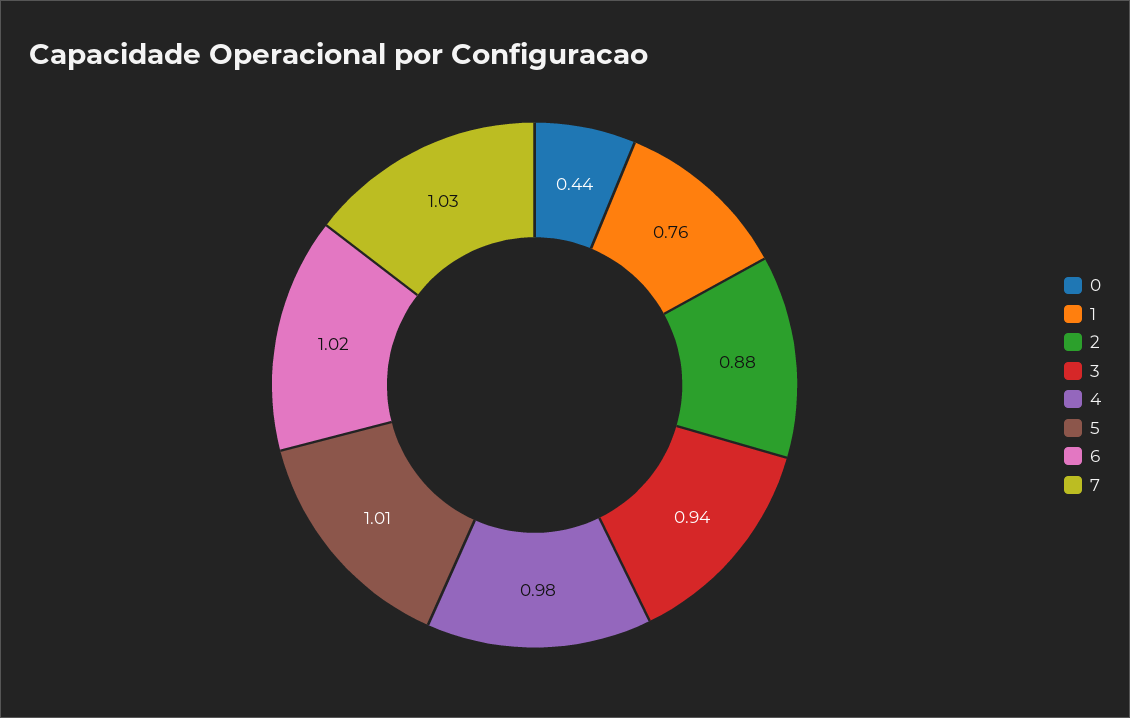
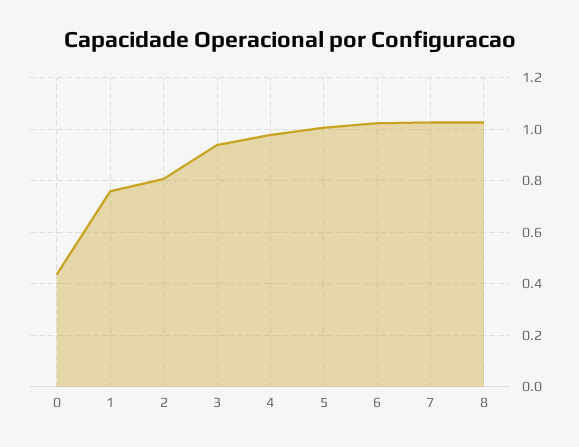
  {
    "0": 0.44,
    "1": 0.76,
-   "2": 0.88,
+   "2": 0.8,
    "3": 0.94,
    "4": 0.98,
    "5": 1.01,
    "6": 1.02,
-   "7": 1.03
+   "7": 1.03,
+   "8": 1.025
  }

